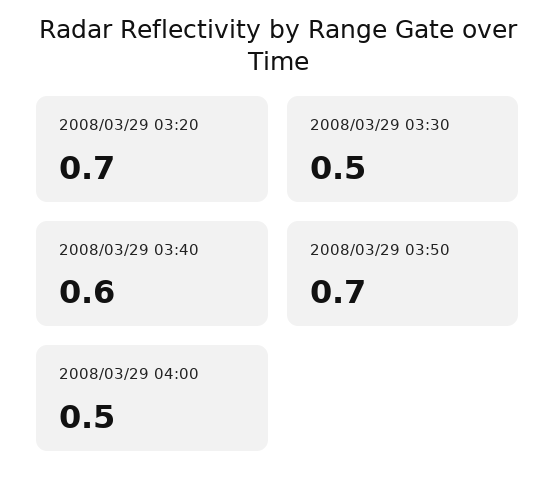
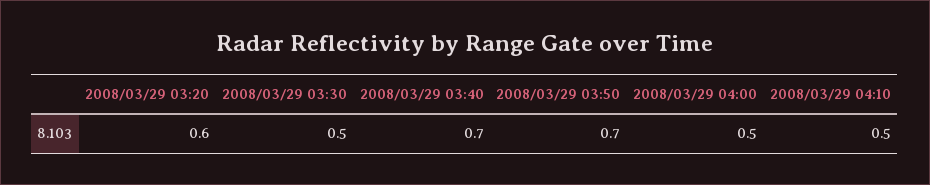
  {
-   "2008/03/29 03:20": 0.7,
+   "2008/03/29 03:20": 0.6,
    "2008/03/29 03:30": 0.5,
-   "2008/03/29 03:40": 0.6,
+   "2008/03/29 03:40": 0.7,
    "2008/03/29 03:50": 0.7,
-   "2008/03/29 04:00": 0.5
+   "2008/03/29 04:00": 0.5,
+   "2008/03/29 04:10": 0.5
  }

